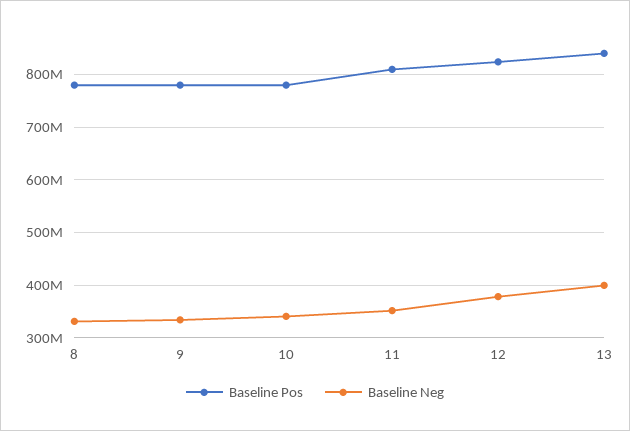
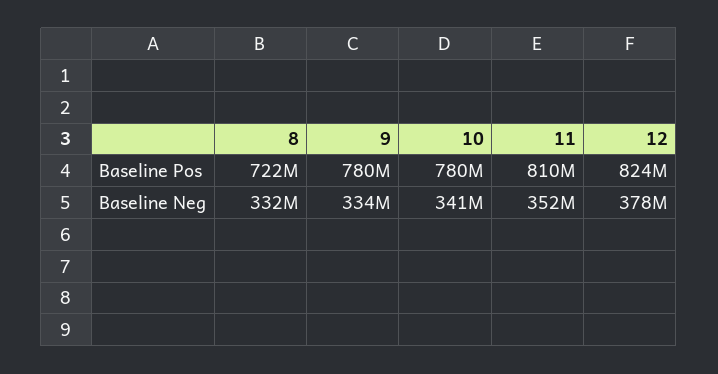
  {
    "Baseline Pos": {
-     "8": 780000000,
+     "8": 722000000,
      "9": 780000000,
      "10": 780000000,
      "11": 810000000,
-     "12": 824000000,
+     "12": 824000000
-     "13": 840000000
    },
    "Baseline Neg": {
      "8": 332000000,
      "9": 334000000,
      "10": 341000000,
      "11": 352000000,
-     "12": 378000000,
+     "12": 378000000
-     "13": 400000000
    }
  }

